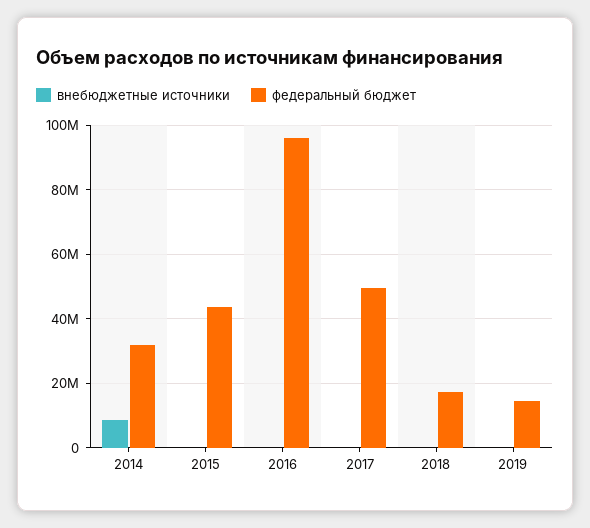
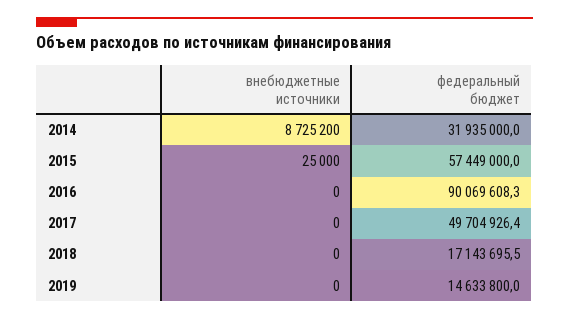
  {
    "внебюджетные источники": {
      "2014": 8725200,
      "2015": 25000,
      "2016": 0,
      "2017": 0,
      "2018": 0,
      "2019": 0
    },
    "федеральный бюджет": {
      "2014": 31935000,
-     "2015": 44000000,
+     "2015": 57449000,
-     "2016": 96000000,
+     "2016": 90069608.3,
      "2017": 49704926.4,
      "2018": 17143695.5,
      "2019": 14633800
    }
  }

